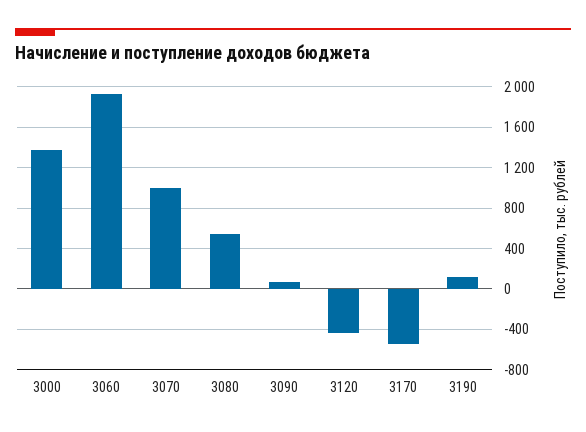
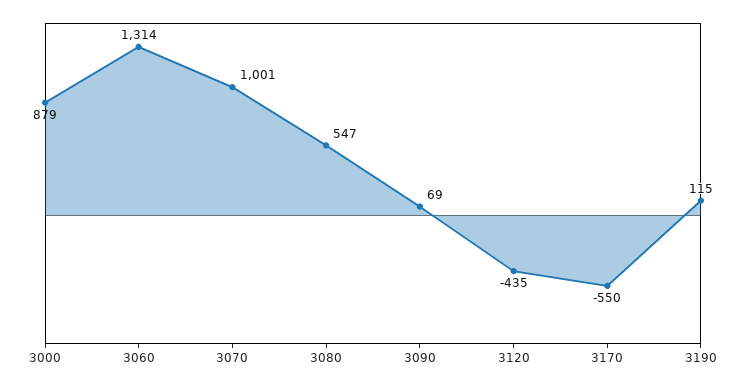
  {
-   "3000": 1400,
+   "3000": 879,
-   "3060": 1900,
+   "3060": 1314,
    "3070": 1001,
    "3080": 547,
    "3090": 69,
    "3120": -435,
    "3170": -550,
    "3190": 115
  }

